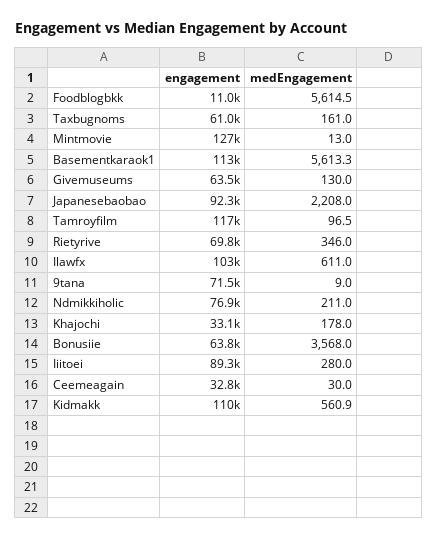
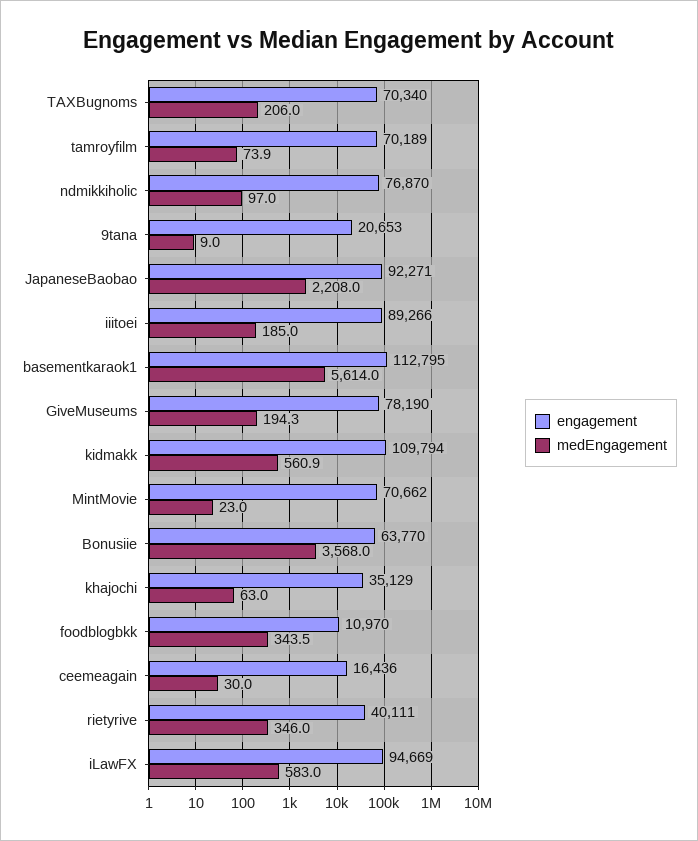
  {
    "engagement": {
      "Foodblogbkk": 10970,
-     "Taxbugnoms": 61000,
+     "Taxbugnoms": 70340,
-     "Mintmovie": 127000,
+     "Mintmovie": 70662,
      "Basementkaraok1": 112795,
-     "Givemuseums": 63500,
+     "Givemuseums": 78190,
      "Japanesebaobao": 92271,
-     "Tamroyfilm": 117000,
+     "Tamroyfilm": 70189,
-     "Rietyrive": 69800,
+     "Rietyrive": 40111,
-     "Ilawfx": 103000,
+     "Ilawfx": 94669,
-     "9tana": 71500,
+     "9tana": 20653,
      "Ndmikkiholic": 76870,
-     "Khajochi": 33100,
+     "Khajochi": 35129,
      "Bonusiie": 63770,
      "Iiitoei": 89266,
-     "Ceemeagain": 32800,
+     "Ceemeagain": 16436,
      "Kidmakk": 109794
    },
    "medEngagement": {
-     "Foodblogbkk": 5614.5,
+     "Foodblogbkk": 343.5,
-     "Taxbugnoms": 161,
+     "Taxbugnoms": 206,
-     "Mintmovie": 13,
+     "Mintmovie": 23,
-     "Basementkaraok1": 5613.3,
+     "Basementkaraok1": 5614,
-     "Givemuseums": 130,
+     "Givemuseums": 194.3,
      "Japanesebaobao": 2208,
-     "Tamroyfilm": 96.5,
+     "Tamroyfilm": 73.9,
      "Rietyrive": 346,
-     "Ilawfx": 611,
+     "Ilawfx": 583,
      "9tana": 9,
-     "Ndmikkiholic": 211,
+     "Ndmikkiholic": 97,
-     "Khajochi": 178,
+     "Khajochi": 63,
      "Bonusiie": 3568,
-     "Iiitoei": 280,
+     "Iiitoei": 185,
      "Ceemeagain": 30,
      "Kidmakk": 560.9
    }
  }

